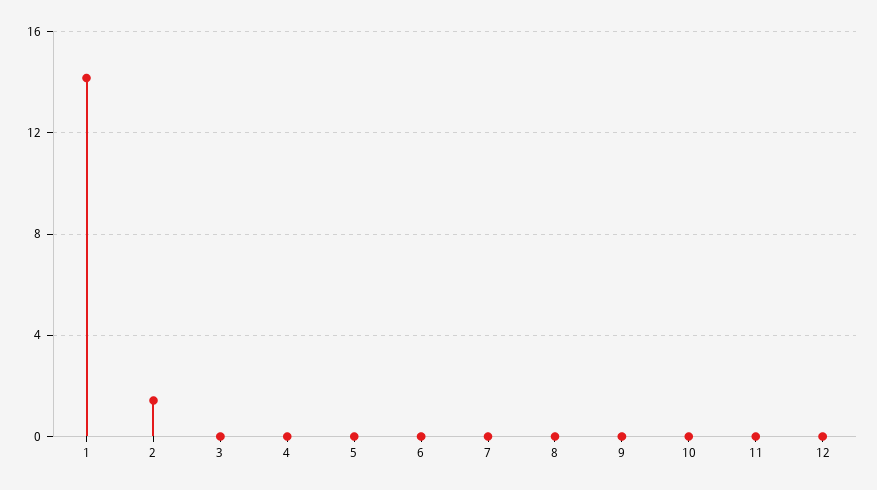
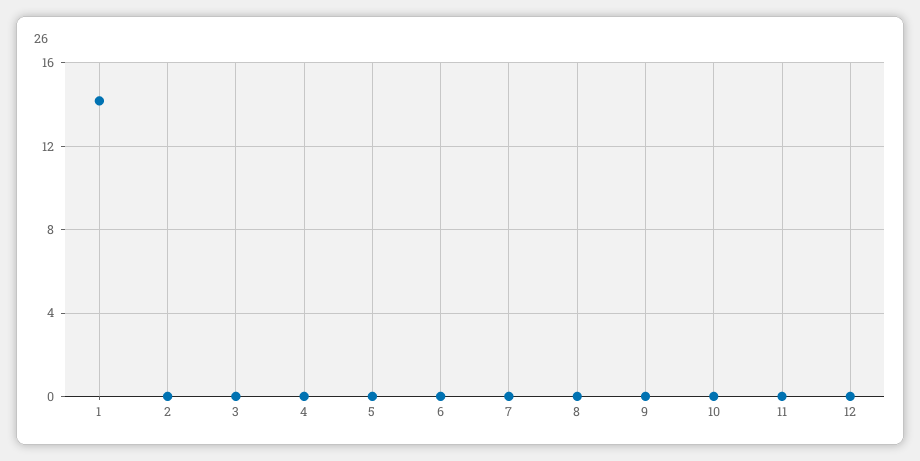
  {
    "1": 14,
-   "2": 1.5,
+   "2": 0,
    "3": 0,
    "4": 0,
    "5": 0,
    "6": 0,
    "7": 0,
    "8": 0,
    "9": 0,
    "10": 0,
    "11": 0,
    "12": 0
  }

